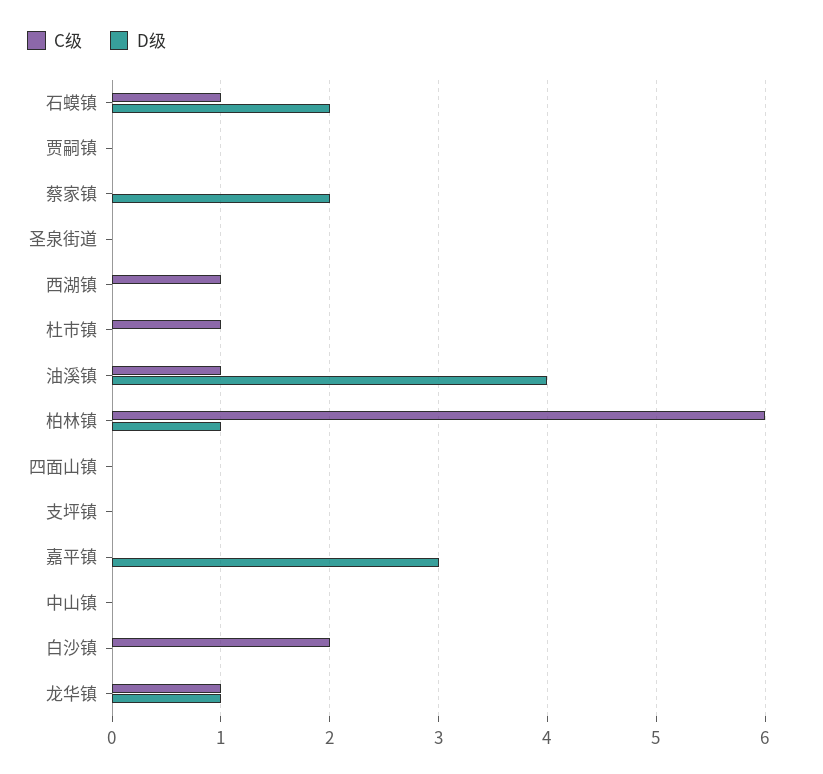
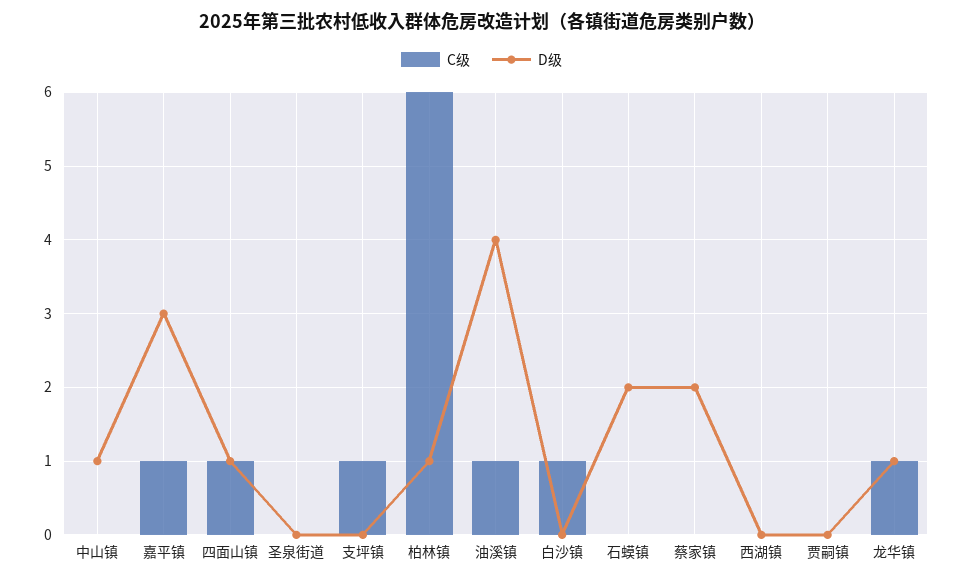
  {
    "C级": {
-     "石蟆镇": 1,
+     "石蟆镇": 0,
      "贾嗣镇": 0,
      "蔡家镇": 0,
      "圣泉街道": 0,
-     "西湖镇": 1,
+     "西湖镇": 0,
-     "杜市镇": 1,
      "油溪镇": 1,
      "柏林镇": 6,
-     "四面山镇": 0,
+     "四面山镇": 1,
-     "支坪镇": 0,
+     "支坪镇": 1,
-     "嘉平镇": 0,
+     "嘉平镇": 1,
      "中山镇": 0,
-     "白沙镇": 2,
+     "白沙镇": 1,
      "龙华镇": 1
    },
    "D级": {
      "石蟆镇": 2,
      "贾嗣镇": 0,
      "蔡家镇": 2,
      "圣泉街道": 0,
      "西湖镇": 0,
-     "杜市镇": 0,
      "油溪镇": 4,
      "柏林镇": 1,
-     "四面山镇": 0,
+     "四面山镇": 1,
      "支坪镇": 0,
      "嘉平镇": 3,
-     "中山镇": 0,
+     "中山镇": 1,
      "白沙镇": 0,
      "龙华镇": 1
    }
  }

